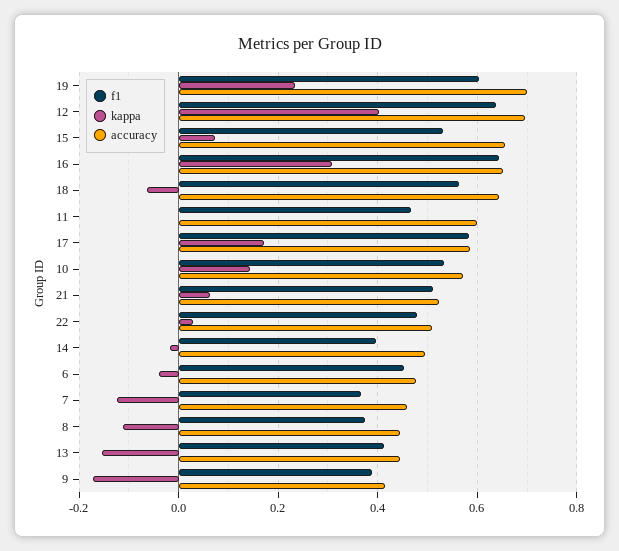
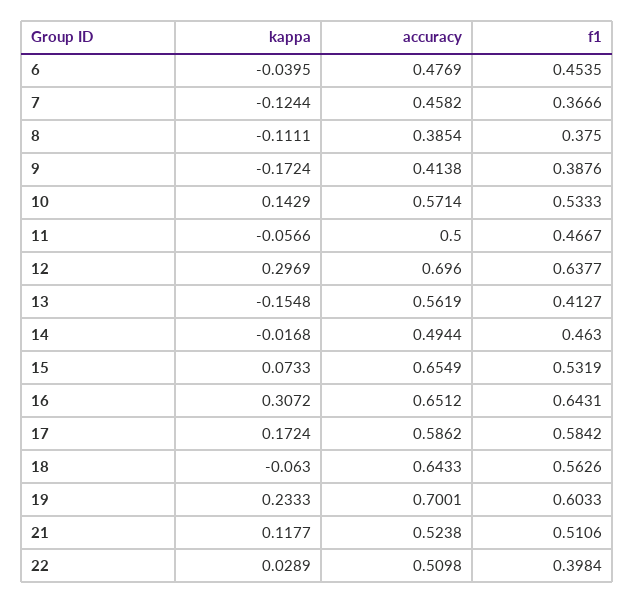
  {
    "f1": {
      "19": 0.6033,
      "12": 0.6377,
      "15": 0.5319,
      "16": 0.6431,
      "18": 0.5626,
      "11": 0.4667,
      "17": 0.5842,
      "10": 0.5333,
      "21": 0.5106,
-     "22": 0.48,
+     "22": 0.3984,
-     "14": 0.4,
+     "14": 0.463,
      "6": 0.4535,
      "7": 0.3666,
      "8": 0.375,
      "13": 0.4127,
      "9": 0.3876
    },
    "kappa": {
      "19": 0.2333,
-     "12": 0.4,
+     "12": 0.2969,
      "15": 0.0733,
      "16": 0.3072,
      "18": -0.063,
-     "11": 0,
+     "11": -0.0566,
      "17": 0.1724,
      "10": 0.1429,
-     "21": 0.06,
+     "21": 0.1177,
      "22": 0.0289,
      "14": -0.0168,
      "6": -0.0395,
      "7": -0.1244,
      "8": -0.1111,
      "13": -0.1548,
      "9": -0.1724
    },
    "accuracy": {
      "19": 0.7001,
      "12": 0.696,
      "15": 0.6549,
      "16": 0.6512,
      "18": 0.6433,
-     "11": 0.6,
+     "11": 0.5,
      "17": 0.5862,
      "10": 0.5714,
      "21": 0.5238,
      "22": 0.5098,
      "14": 0.4944,
      "6": 0.4769,
      "7": 0.4582,
-     "8": 0.44,
+     "8": 0.3854,
-     "13": 0.44,
+     "13": 0.5619,
      "9": 0.4138
    }
  }

